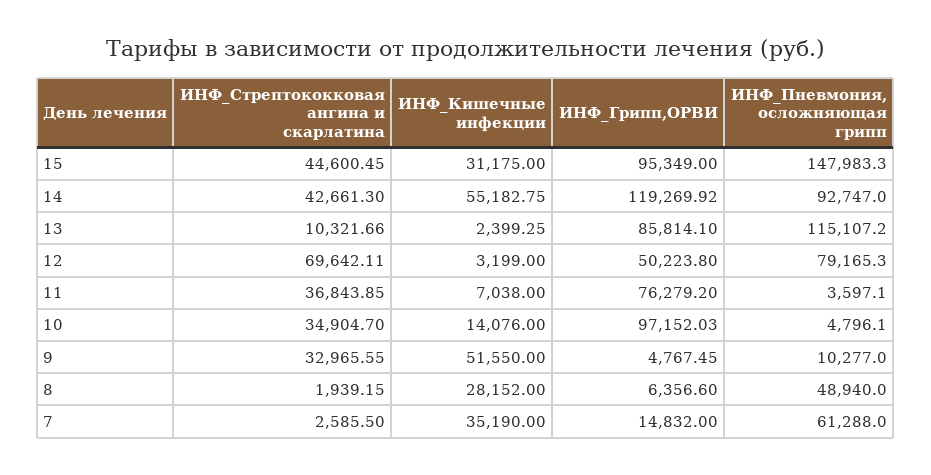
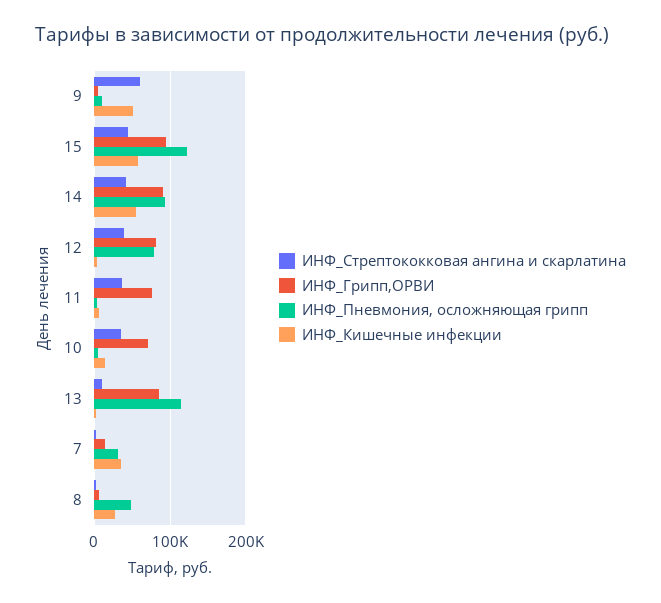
  {
    "ИНФ_Стрептококковая ангина и скарлатина": {
      "15": 44600.45,
      "14": 42661.3,
      "13": 10321.66,
-     "12": 69642.11,
+     "12": 40000,
      "11": 36843.85,
      "10": 34904.7,
-     "9": 32965.55,
+     "9": 60000,
      "8": 1939.15,
      "7": 2585.5
    },
    "ИНФ_Кишечные инфекции": {
-     "15": 31175,
+     "15": 60000,
      "14": 55182.75,
      "13": 2399.25,
      "12": 3199,
      "11": 7038,
      "10": 14076,
      "9": 51550,
      "8": 28152,
      "7": 35190
    },
    "ИНФ_Грипп,ОРВИ": {
      "15": 95349,
-     "14": 119269.92,
+     "14": 90000,
      "13": 85814.1,
-     "12": 50223.8,
+     "12": 80000,
      "11": 76279.2,
-     "10": 97152.03,
+     "10": 70000,
      "9": 4767.45,
      "8": 6356.6,
      "7": 14832
    },
    "ИНФ_Пневмония, осложняющая грипп": {
-     "15": 147983.3,
+     "15": 120000,
      "14": 92747,
      "13": 115107.2,
      "12": 79165.3,
      "11": 3597.1,
      "10": 4796.1,
      "9": 10277,
      "8": 48940,
-     "7": 61288
+     "7": 30000
    }
  }

